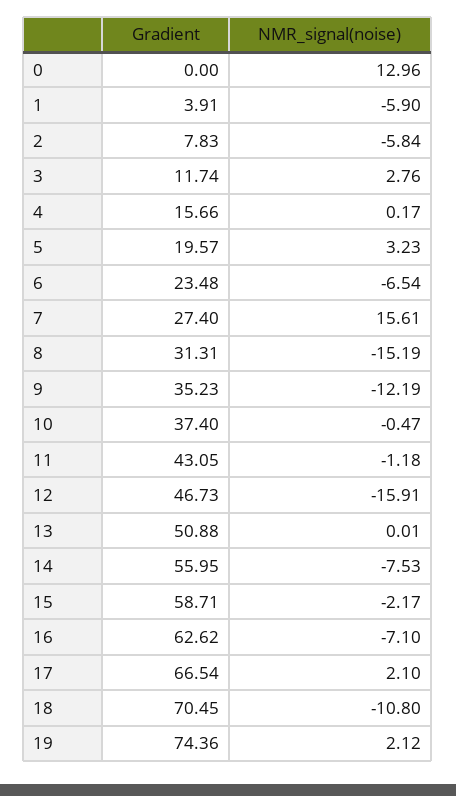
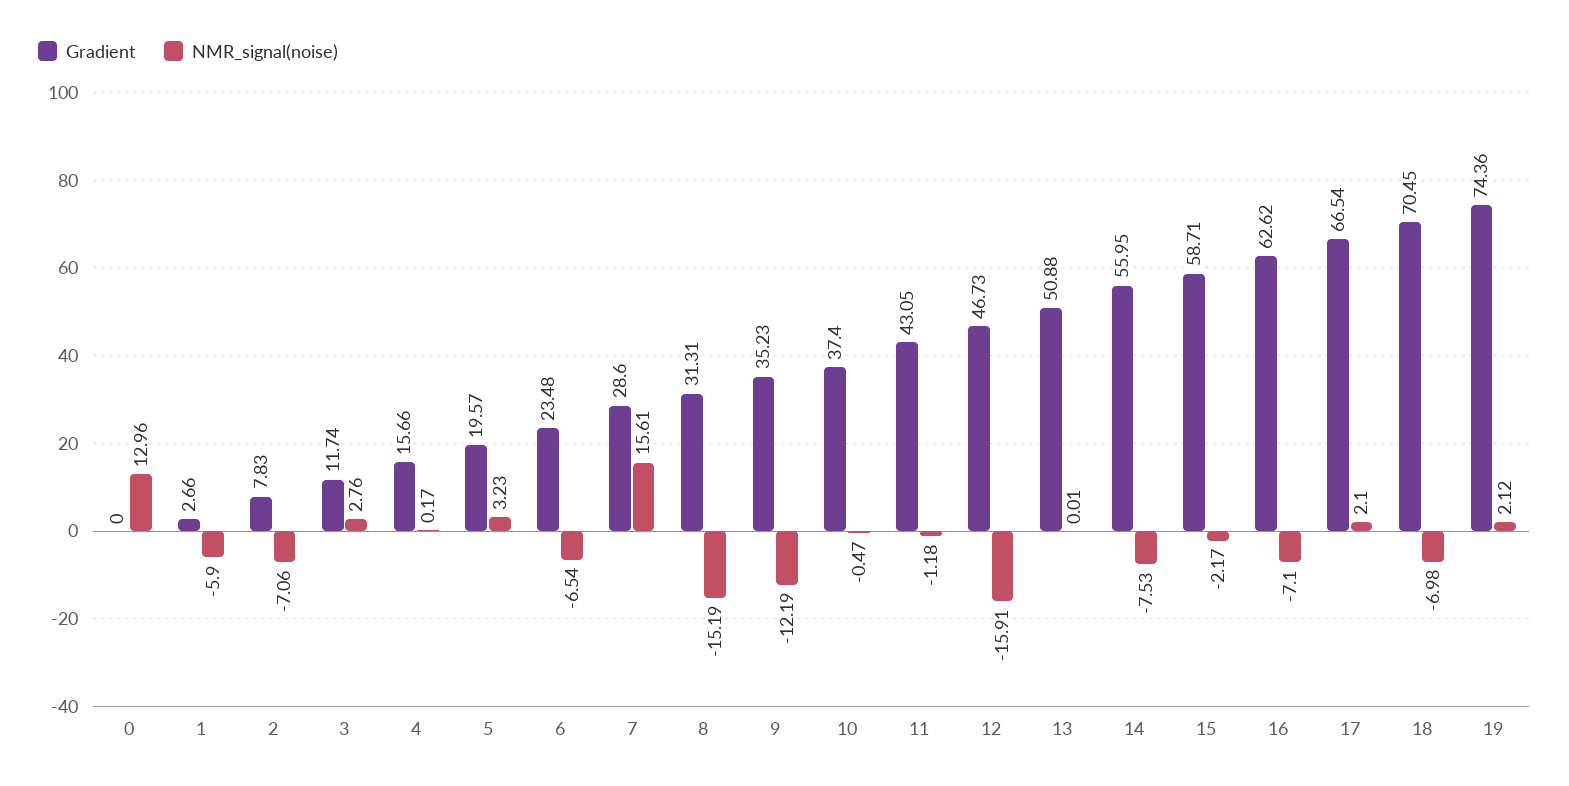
  {
    "Gradient": {
      "0": 0,
-     "1": 3.91,
+     "1": 2.66,
      "2": 7.83,
      "3": 11.74,
      "4": 15.66,
      "5": 19.57,
      "6": 23.48,
-     "7": 27.4,
+     "7": 28.6,
      "8": 31.31,
      "9": 35.23,
      "10": 37.4,
      "11": 43.05,
      "12": 46.73,
      "13": 50.88,
      "14": 55.95,
      "15": 58.71,
      "16": 62.62,
      "17": 66.54,
      "18": 70.45,
      "19": 74.36
    },
    "NMR_signal(noise)": {
      "0": 12.96,
      "1": -5.9,
-     "2": -5.84,
+     "2": -7.06,
      "3": 2.76,
      "4": 0.17,
      "5": 3.23,
      "6": -6.54,
      "7": 15.61,
      "8": -15.19,
      "9": -12.19,
      "10": -0.47,
      "11": -1.18,
      "12": -15.91,
      "13": 0.01,
      "14": -7.53,
      "15": -2.17,
      "16": -7.1,
      "17": 2.1,
-     "18": -10.8,
+     "18": -6.98,
      "19": 2.12
    }
  }

